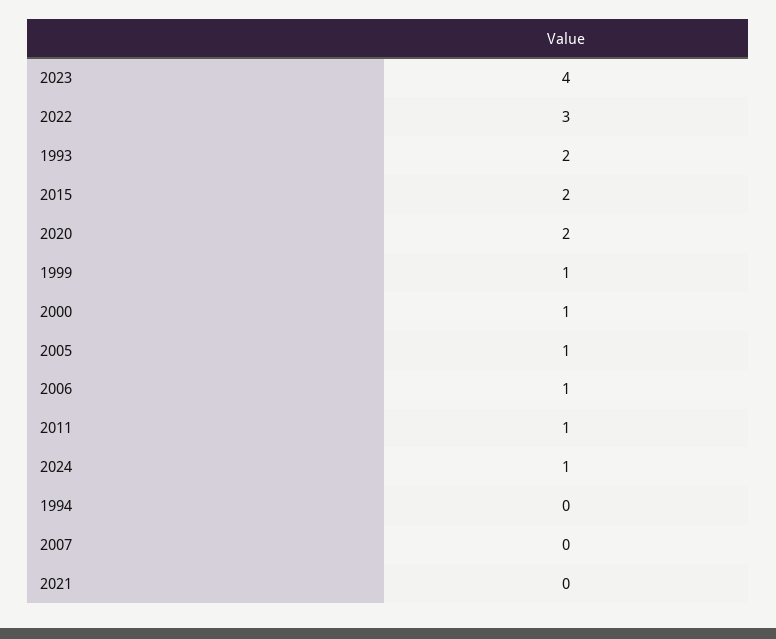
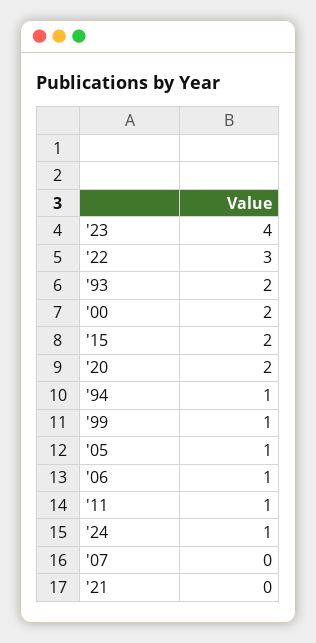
  {
    "2023": 4,
    "2022": 3,
    "1993": 2,
    "2015": 2,
    "2020": 2,
    "1999": 1,
-   "2000": 1,
+   "2000": 2,
    "2005": 1,
    "2006": 1,
    "2011": 1,
    "2024": 1,
-   "1994": 0,
+   "1994": 1,
    "2007": 0,
    "2021": 0
  }

